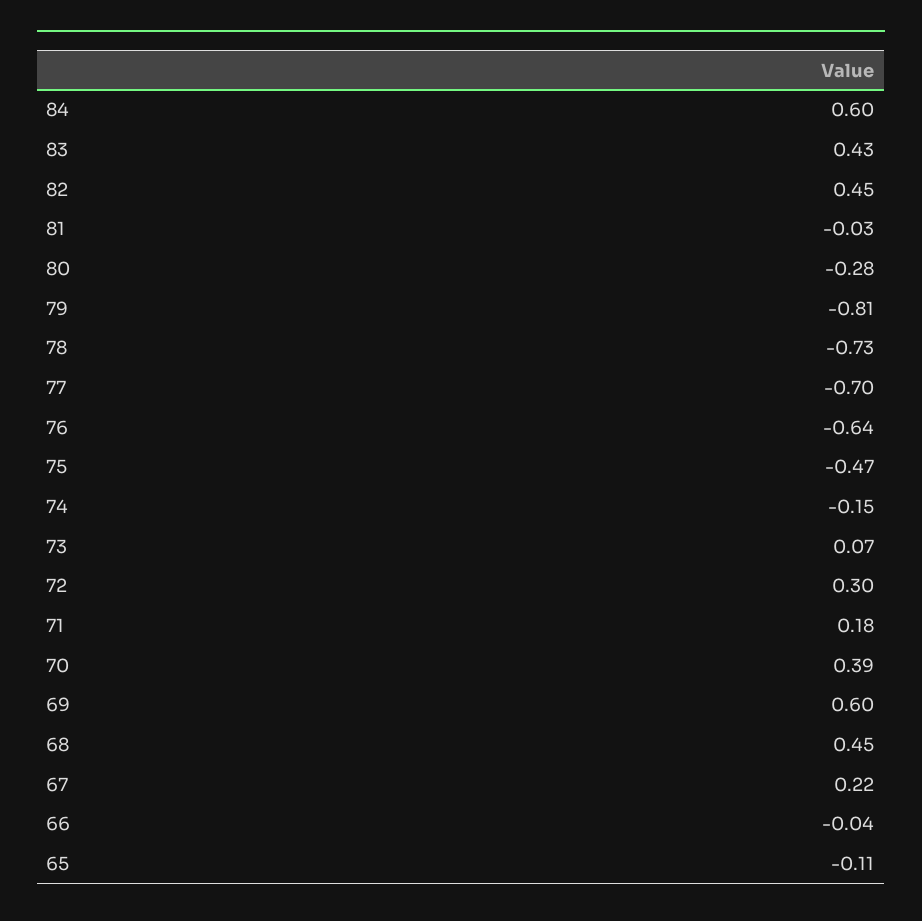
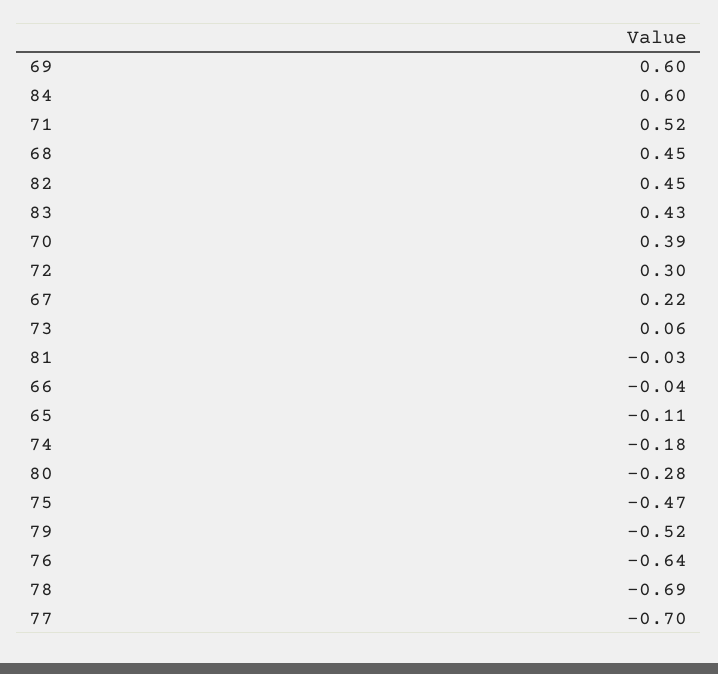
  {
    "84": 0.6,
    "83": 0.43,
    "82": 0.45,
    "81": -0.03,
    "80": -0.28,
-   "79": -0.81,
+   "79": -0.52,
-   "78": -0.73,
+   "78": -0.69,
    "77": -0.7,
    "76": -0.64,
    "75": -0.47,
-   "74": -0.15,
+   "74": -0.18,
-   "73": 0.07,
+   "73": 0.06,
    "72": 0.3,
-   "71": 0.18,
+   "71": 0.52,
    "70": 0.39,
    "69": 0.6,
    "68": 0.45,
    "67": 0.22,
    "66": -0.04,
    "65": -0.11
  }

